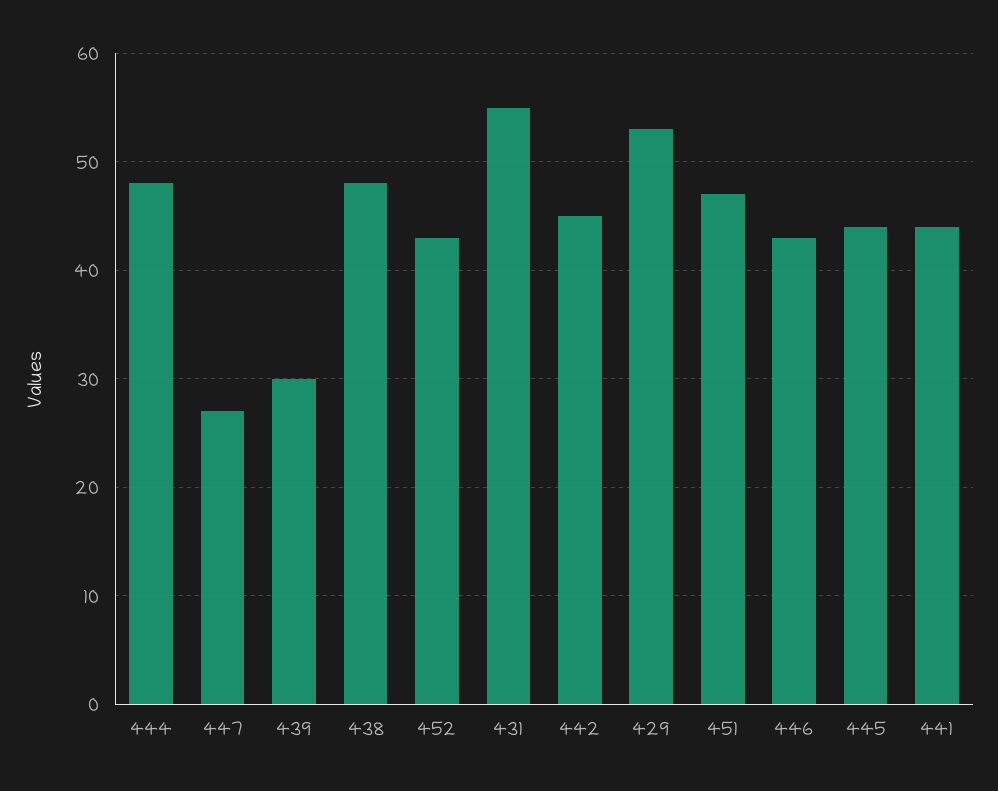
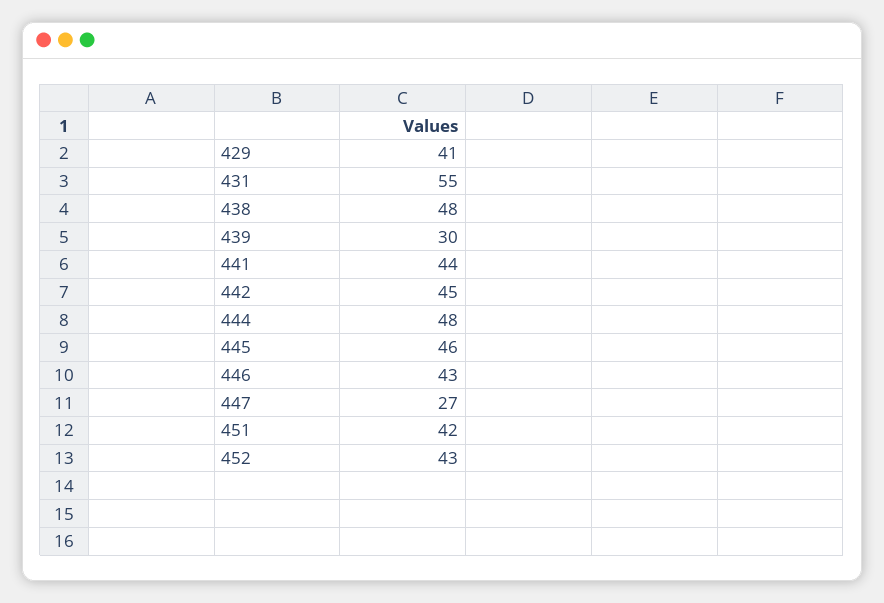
  {
    "444": 48,
    "447": 27,
    "439": 30,
    "438": 48,
    "452": 43,
    "431": 55,
    "442": 45,
-   "429": 53,
+   "429": 41,
-   "451": 47,
+   "451": 42,
    "446": 43,
-   "445": 44,
+   "445": 46,
    "441": 44
  }

